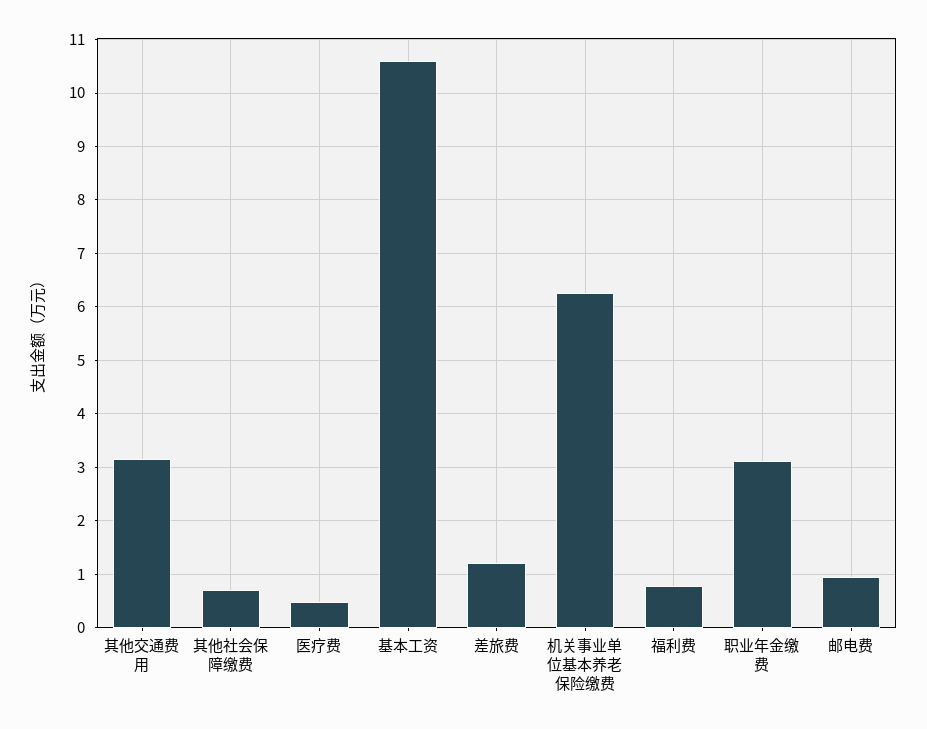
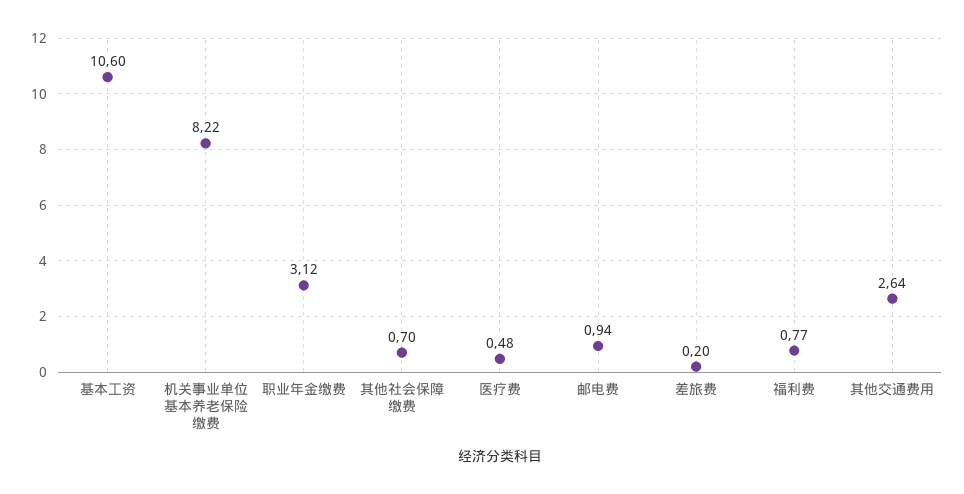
  {
-   "其他交通费用": 3.2,
+   "其他交通费用": 2.64,
    "其他社会保障缴费": 0.7,
    "医疗费": 0.48,
    "基本工资": 10.6,
-   "差旅费": 1.2,
+   "差旅费": 0.2,
-   "机关事业单位基本养老保险缴费": 6.2,
+   "机关事业单位基本养老保险缴费": 8.22,
    "福利费": 0.77,
    "职业年金缴费": 3.12,
    "邮电费": 0.94
  }

